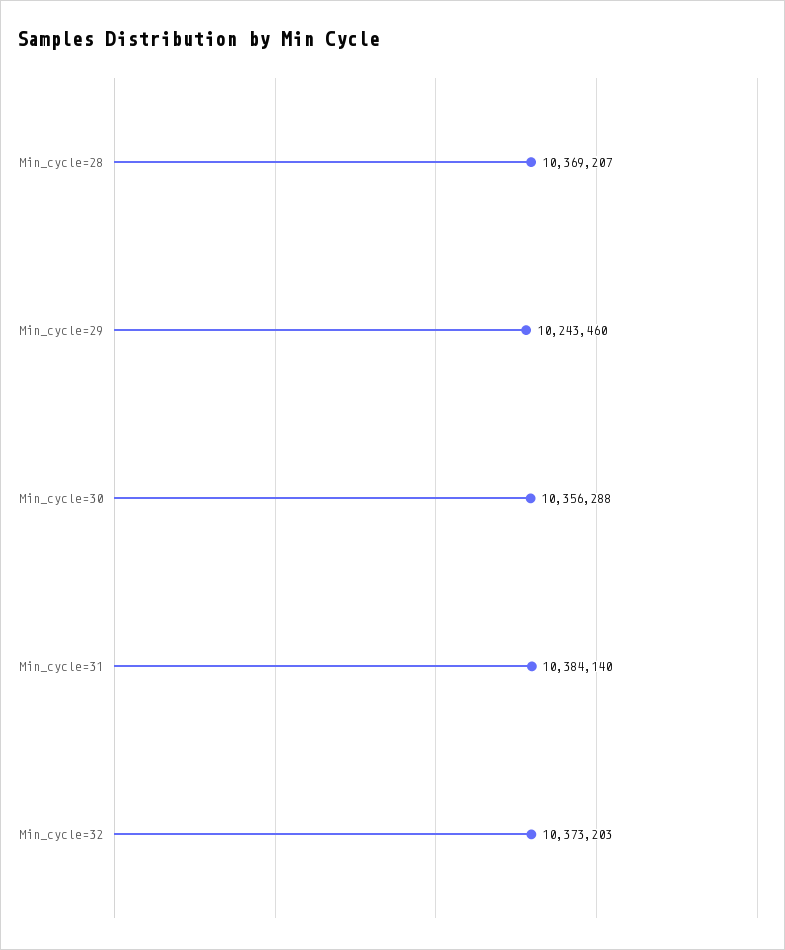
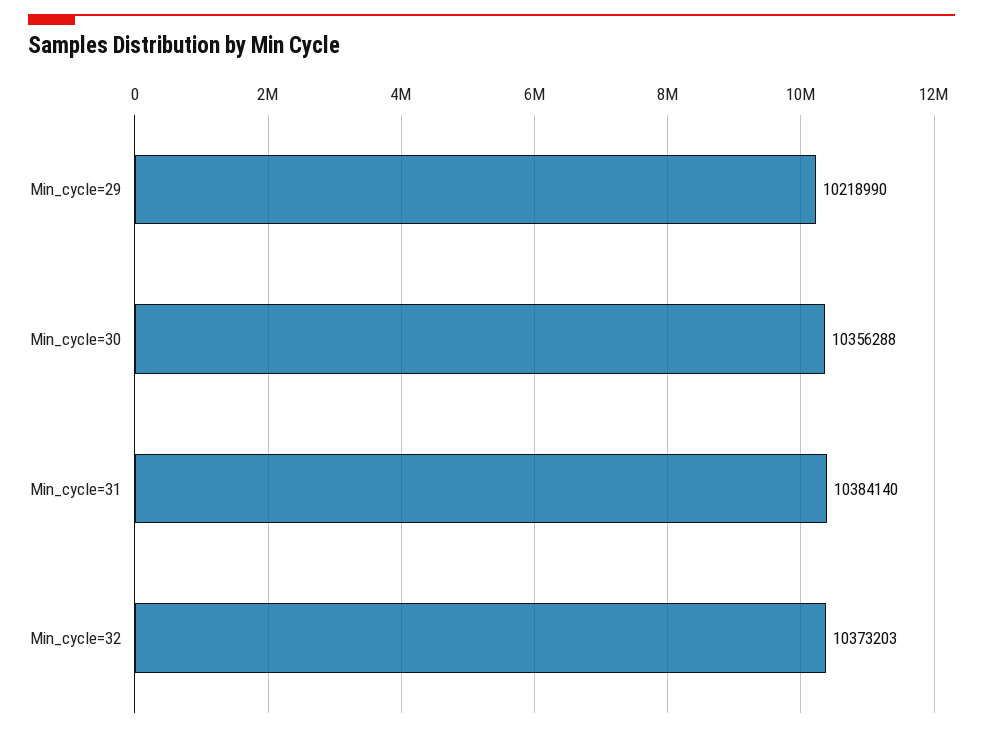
  {
-   "Min_cycle=28": 10369207,
-   "Min_cycle=29": 10243460,
+   "Min_cycle=29": 10218990,
    "Min_cycle=30": 10356288,
    "Min_cycle=31": 10384140,
    "Min_cycle=32": 10373203
  }

